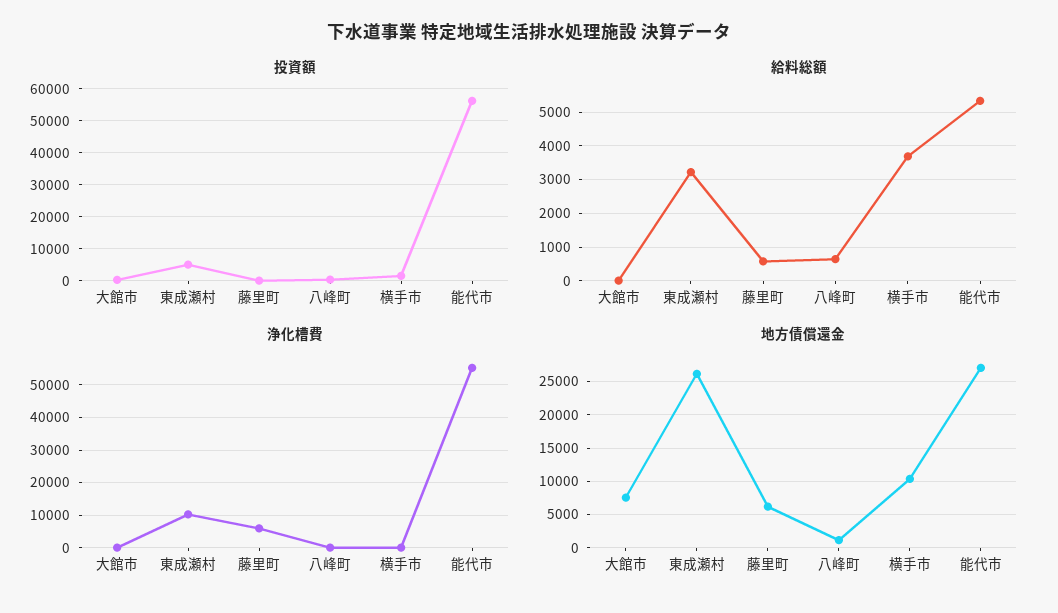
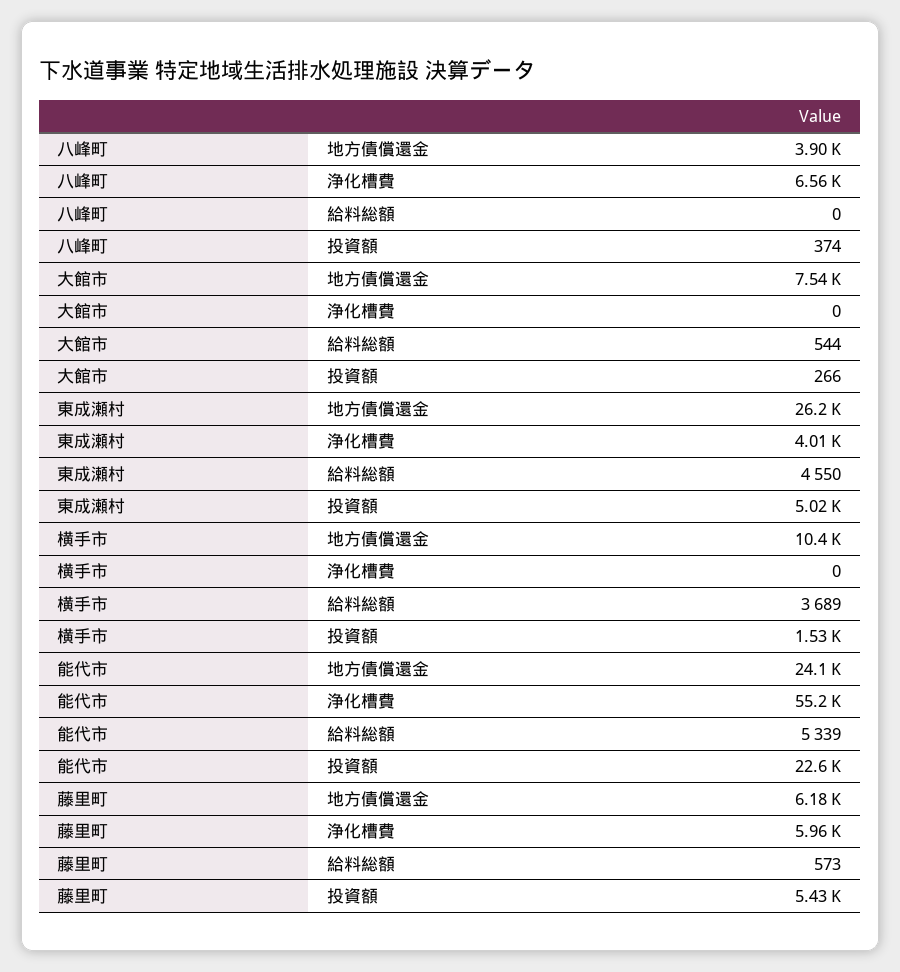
  {
    "投資額": {
      "大館市": 266,
      "東成瀬村": 5020,
-     "藤里町": 0,
+     "藤里町": 5430,
      "八峰町": 374,
      "横手市": 1530,
-     "能代市": 56000
+     "能代市": 22600
    },
    "給料総額": {
-     "大館市": 0,
+     "大館市": 544,
-     "東成瀬村": 3200,
+     "東成瀬村": 4550,
      "藤里町": 573,
-     "八峰町": 600,
+     "八峰町": 0,
      "横手市": 3689,
      "能代市": 5339
    },
    "浄化槽費": {
      "大館市": 0,
-     "東成瀬村": 10000,
+     "東成瀬村": 4010,
      "藤里町": 5960,
-     "八峰町": 0,
+     "八峰町": 6560,
      "横手市": 0,
      "能代市": 55200
    },
    "地方債償還金": {
      "大館市": 7540,
      "東成瀬村": 26200,
      "藤里町": 6180,
-     "八峰町": 1000,
+     "八峰町": 3900,
      "横手市": 10400,
-     "能代市": 27000
+     "能代市": 24100
    }
  }

